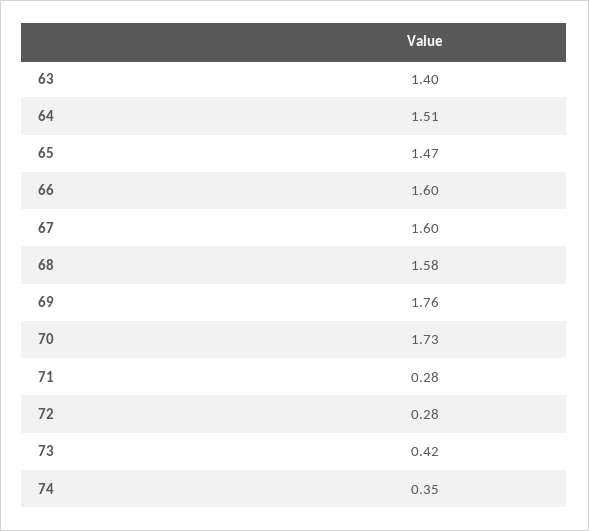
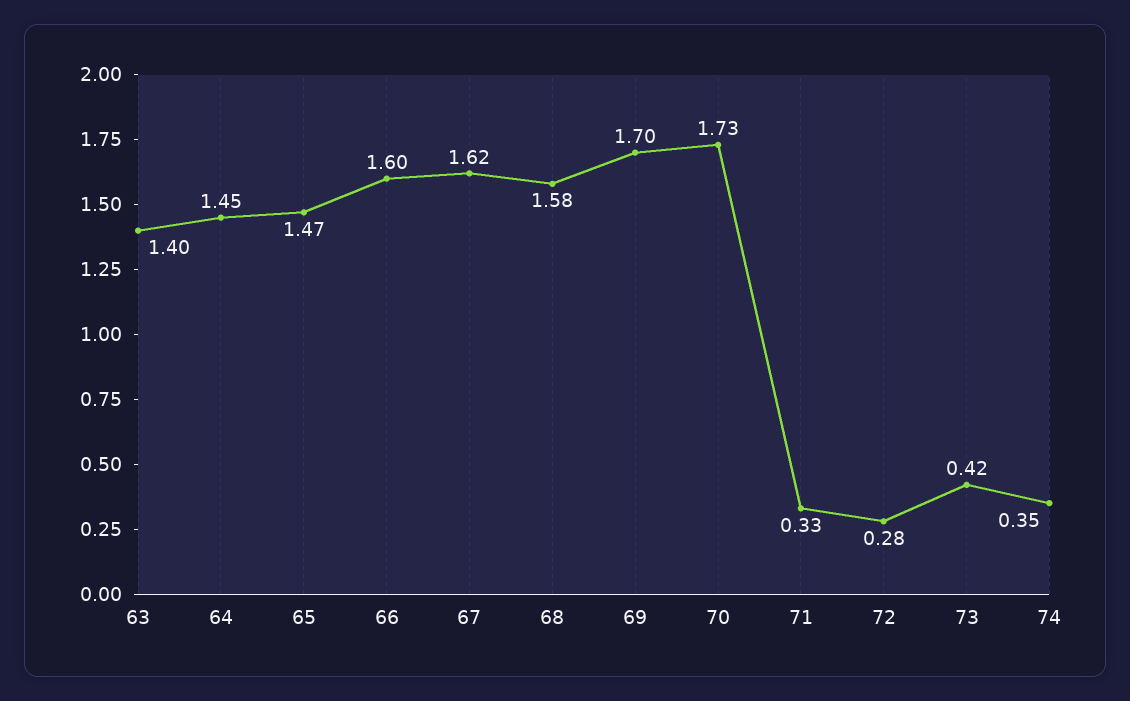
  {
    "63": 1.4,
-   "64": 1.51,
+   "64": 1.45,
    "65": 1.47,
    "66": 1.6,
-   "67": 1.6,
+   "67": 1.62,
    "68": 1.58,
-   "69": 1.76,
+   "69": 1.7,
    "70": 1.73,
-   "71": 0.28,
+   "71": 0.33,
    "72": 0.28,
    "73": 0.42,
    "74": 0.35
  }

